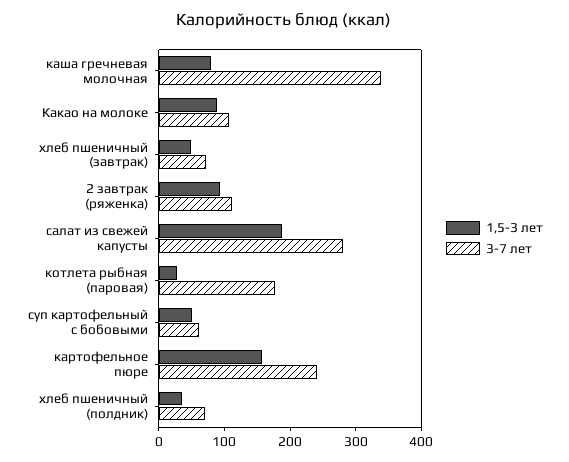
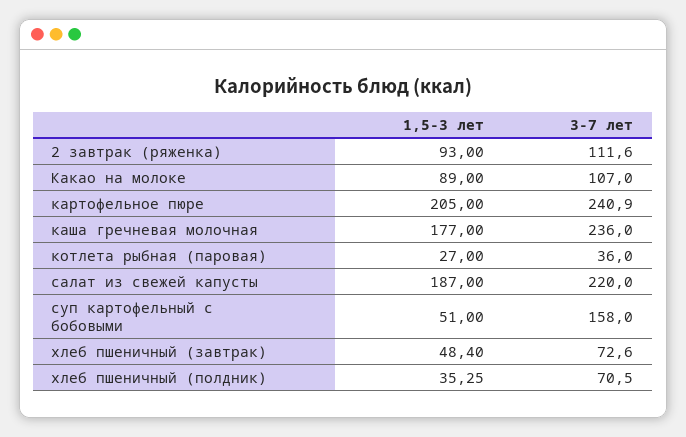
  {
    "1,5-3 лет": {
-     "каша гречневая молочная": 80,
+     "каша гречневая молочная": 177,
      "Какао на молоке": 89,
      "хлеб пшеничный (завтрак)": 48.4,
      "2 завтрак (ряженка)": 93,
      "салат из свежей капусты": 187,
      "котлета рыбная (паровая)": 27,
      "суп картофельный с бобовыми": 51,
-     "картофельное пюре": 160,
+     "картофельное пюре": 205,
      "хлеб пшеничный (полдник)": 35.25
    },
    "3-7 лет": {
-     "каша гречневая молочная": 340,
+     "каша гречневая молочная": 236,
      "Какао на молоке": 107,
      "хлеб пшеничный (завтрак)": 72.6,
      "2 завтрак (ряженка)": 111.6,
-     "салат из свежей капусты": 280,
+     "салат из свежей капусты": 220,
-     "котлета рыбная (паровая)": 180,
+     "котлета рыбная (паровая)": 36,
-     "суп картофельный с бобовыми": 60,
+     "суп картофельный с бобовыми": 158,
      "картофельное пюре": 240.9,
      "хлеб пшеничный (полдник)": 70.5
    }
  }

